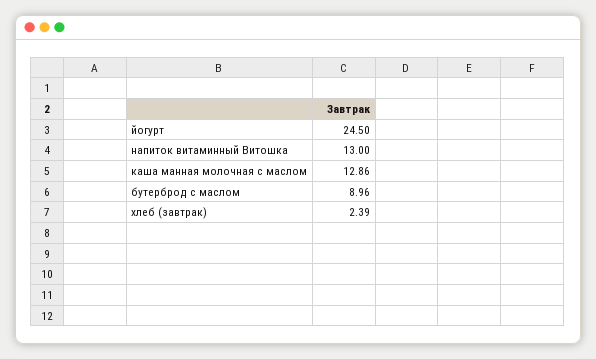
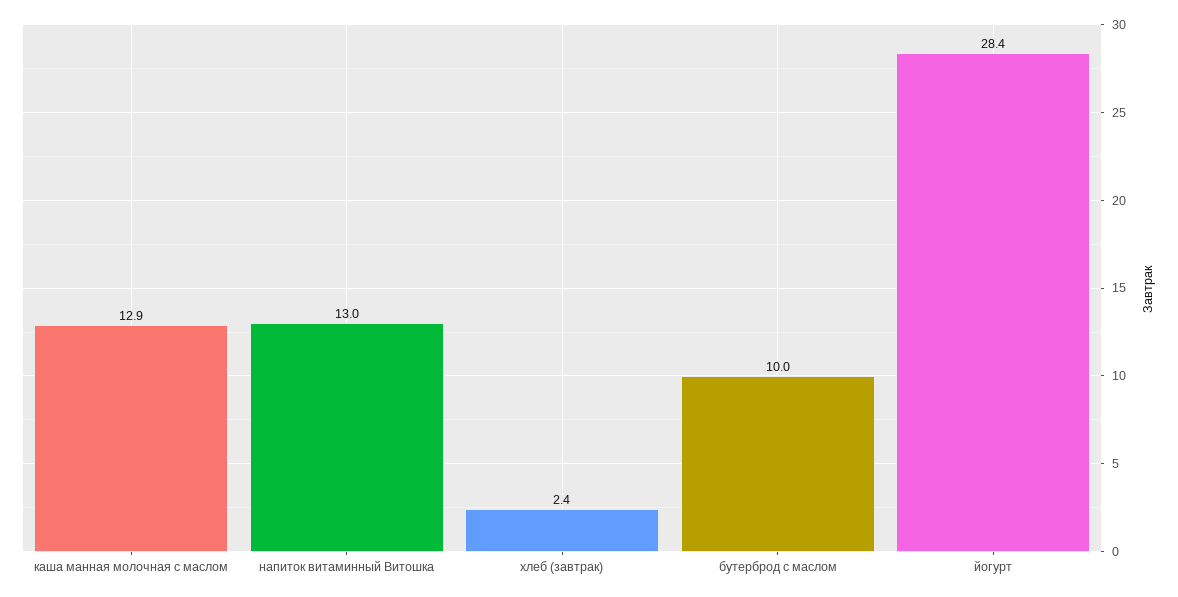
  {
-   "йогурт": 24.5,
+   "йогурт": 28.4,
    "напиток витаминный Витошка": 13,
    "каша манная молочная с маслом": 12.86,
-   "бутерброд с маслом": 8.96,
+   "бутерброд с маслом": 10,
    "хлеб (завтрак)": 2.39
  }

